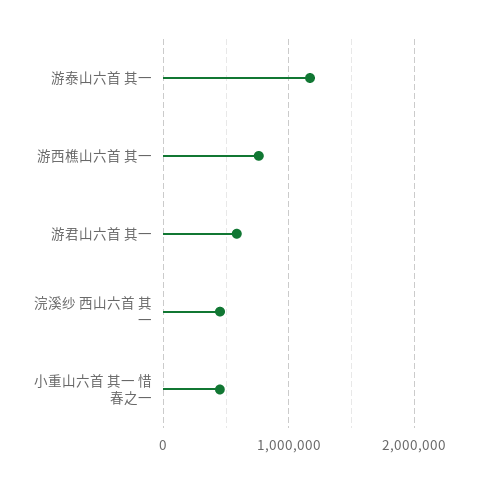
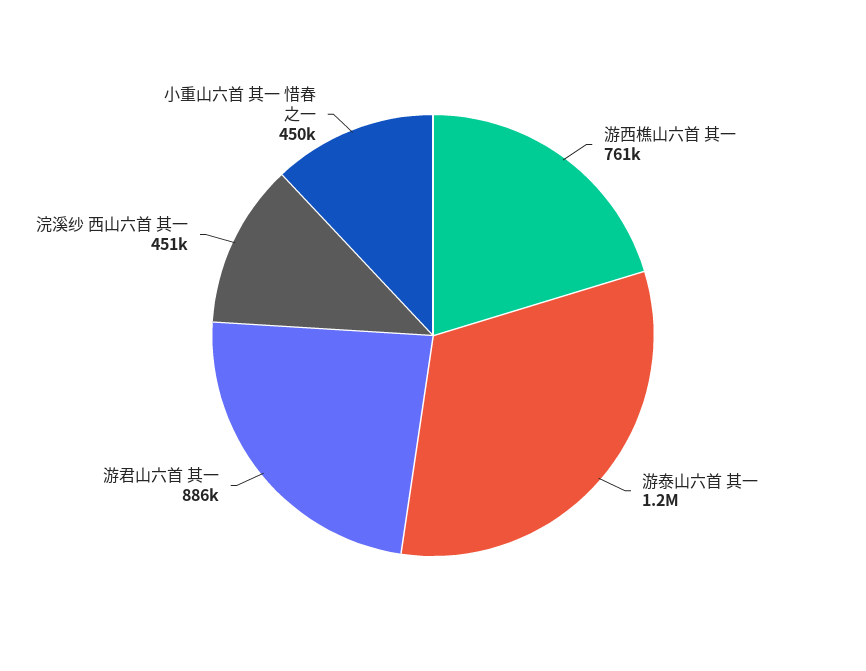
  {
    "游泰山六首 其一": 1200000,
    "游西樵山六首 其一": 761000,
-   "游君山六首 其一": 600000,
+   "游君山六首 其一": 886000,
    "浣溪纱 西山六首 其一": 451000,
    "小重山六首 其一 惜春之一": 450000
  }

